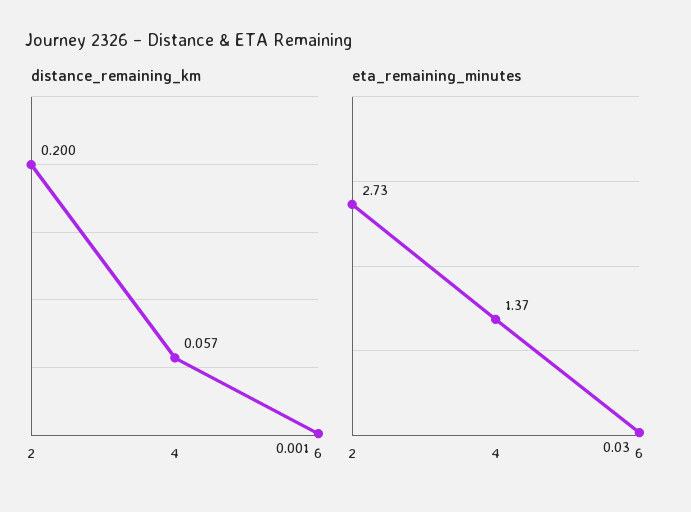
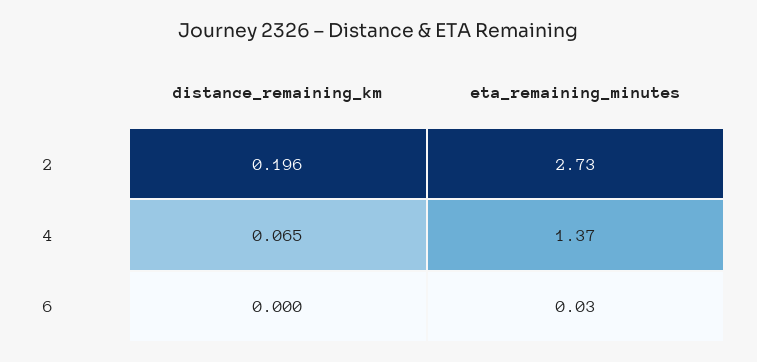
  {
    "distance_remaining_km": {
-     "2": 0.2,
+     "2": 0.196,
-     "4": 0.057,
+     "4": 0.065,
-     "6": 0.001
+     "6": 0
    },
    "eta_remaining_minutes": {
      "2": 2.73,
      "4": 1.37,
      "6": 0.03
    }
  }

